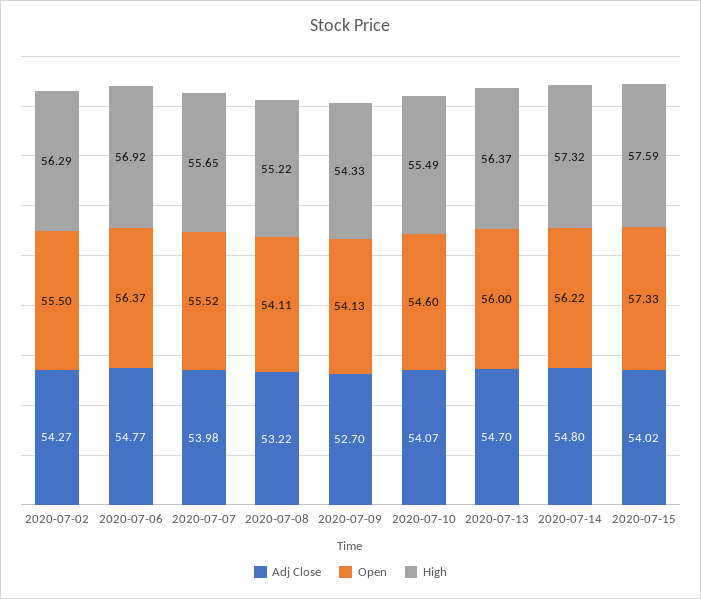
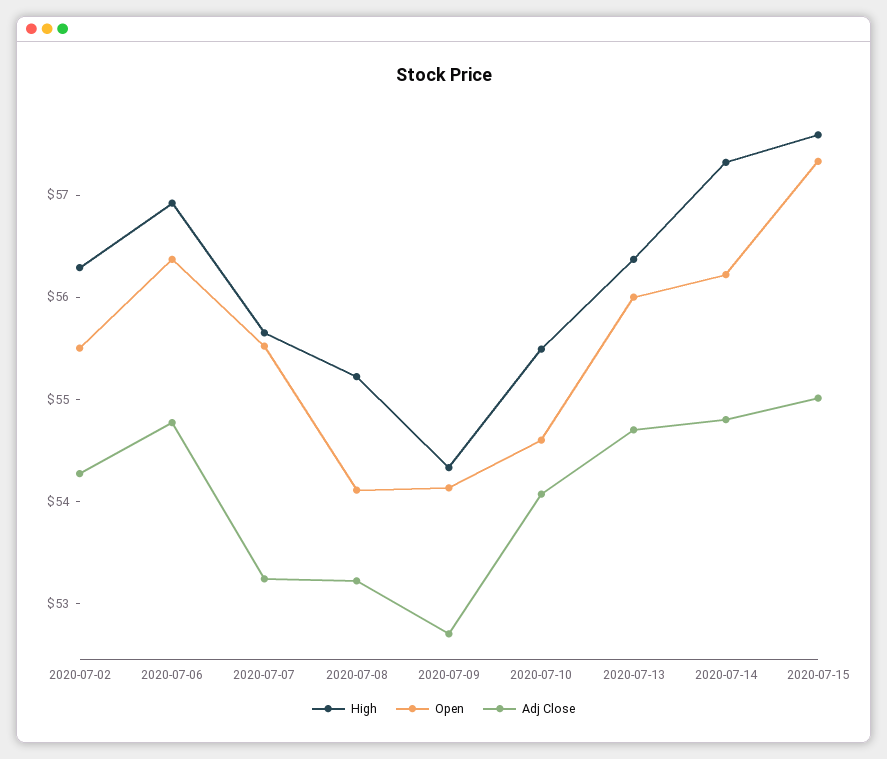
  {
    "Adj Close": {
      "2020-07-02": 54.27,
      "2020-07-06": 54.77,
-     "2020-07-07": 53.98,
+     "2020-07-07": 53.2,
      "2020-07-08": 53.22,
      "2020-07-09": 52.7,
      "2020-07-10": 54.07,
      "2020-07-13": 54.7,
      "2020-07-14": 54.8,
-     "2020-07-15": 54.02
+     "2020-07-15": 55
    },
    "Open": {
      "2020-07-02": 55.5,
      "2020-07-06": 56.37,
      "2020-07-07": 55.52,
      "2020-07-08": 54.11,
      "2020-07-09": 54.13,
      "2020-07-10": 54.6,
      "2020-07-13": 56,
      "2020-07-14": 56.22,
      "2020-07-15": 57.33
    },
    "High": {
      "2020-07-02": 56.29,
      "2020-07-06": 56.92,
      "2020-07-07": 55.65,
      "2020-07-08": 55.22,
      "2020-07-09": 54.33,
      "2020-07-10": 55.49,
      "2020-07-13": 56.37,
      "2020-07-14": 57.32,
      "2020-07-15": 57.59
    }
  }

